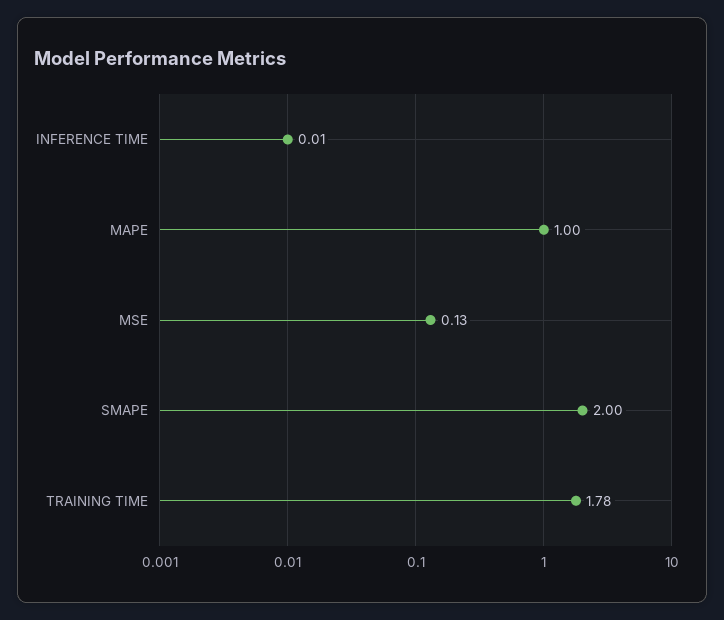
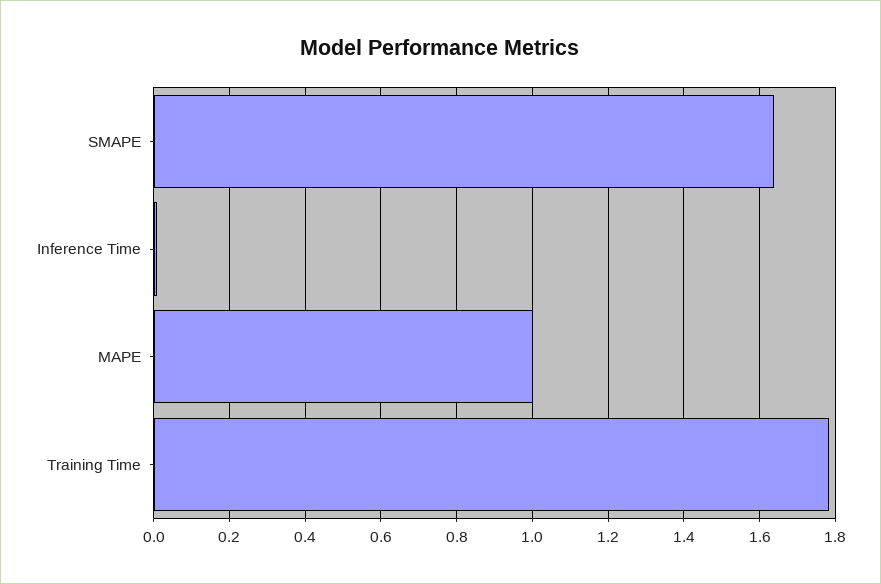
  {
    "INFERENCE TIME": 0.01,
    "MAPE": 1,
-   "MSE": 0.13,
-   "SMAPE": 2,
+   "SMAPE": 1.64,
    "TRAINING TIME": 1.78
  }

